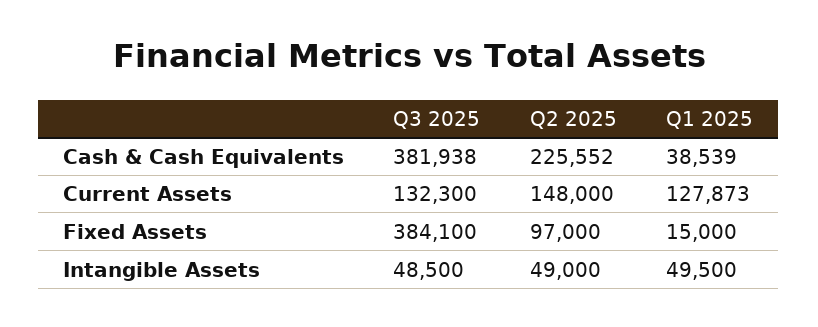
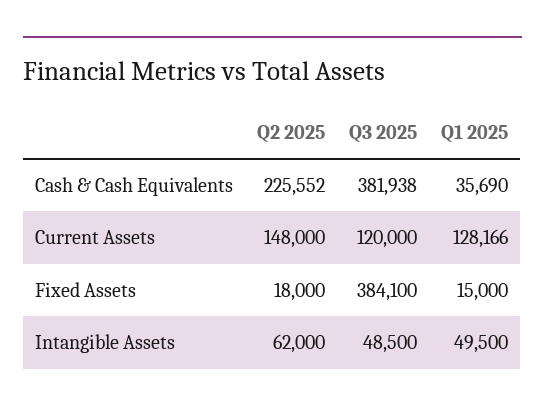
  {
    "Q3 2025": {
      "Cash & Cash Equivalents": 381938,
-     "Current Assets": 132300,
+     "Current Assets": 120000,
      "Fixed Assets": 384100,
      "Intangible Assets": 48500
    },
    "Q2 2025": {
      "Cash & Cash Equivalents": 225552,
      "Current Assets": 148000,
-     "Fixed Assets": 97000,
+     "Fixed Assets": 18000,
-     "Intangible Assets": 49000
+     "Intangible Assets": 62000
    },
    "Q1 2025": {
-     "Cash & Cash Equivalents": 38539,
+     "Cash & Cash Equivalents": 35690,
-     "Current Assets": 127873,
+     "Current Assets": 128166,
      "Fixed Assets": 15000,
      "Intangible Assets": 49500
    }
  }

